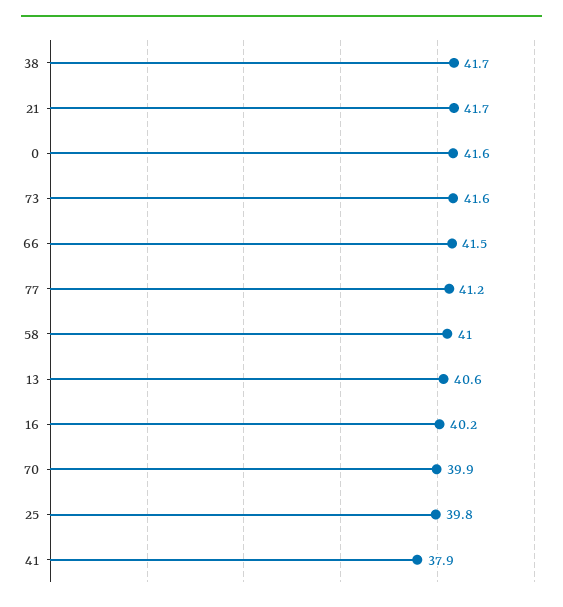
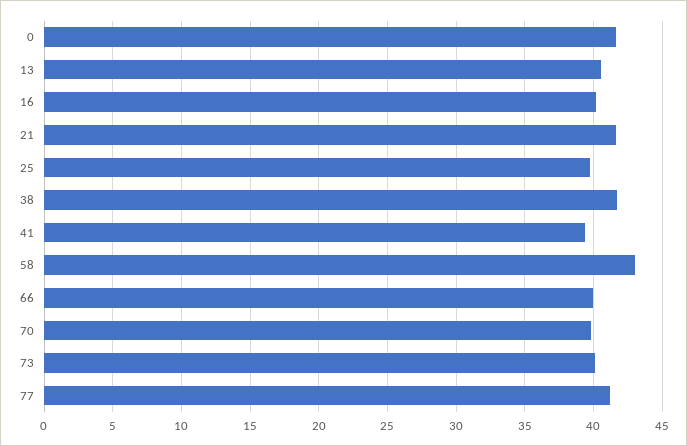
  {
    "38": 41.7,
    "21": 41.7,
    "0": 41.6,
-   "73": 41.6,
+   "73": 40,
-   "66": 41.5,
+   "66": 40,
    "77": 41.2,
-   "58": 41,
+   "58": 43,
    "13": 40.6,
    "16": 40.2,
    "70": 39.9,
    "25": 39.8,
-   "41": 37.9
+   "41": 39.5
  }

